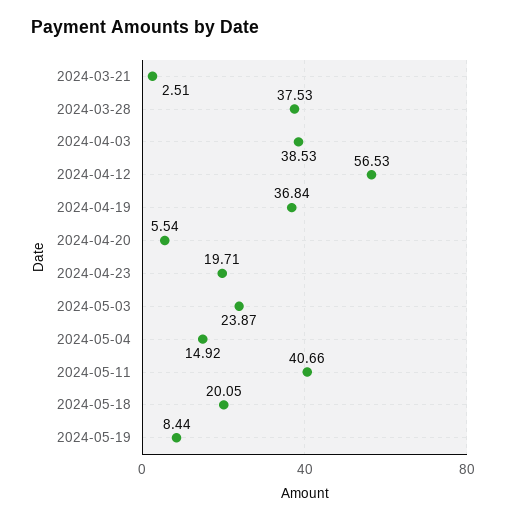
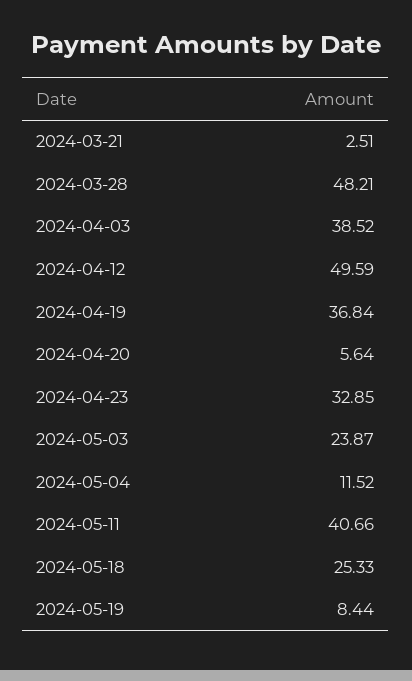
  {
    "2024-03-21": 2.51,
-   "2024-03-28": 37.53,
+   "2024-03-28": 48.21,
-   "2024-04-03": 38.53,
+   "2024-04-03": 38.52,
-   "2024-04-12": 56.53,
+   "2024-04-12": 49.59,
    "2024-04-19": 36.84,
-   "2024-04-20": 5.54,
+   "2024-04-20": 5.64,
-   "2024-04-23": 19.71,
+   "2024-04-23": 32.85,
    "2024-05-03": 23.87,
-   "2024-05-04": 14.92,
+   "2024-05-04": 11.52,
    "2024-05-11": 40.66,
-   "2024-05-18": 20.05,
+   "2024-05-18": 25.33,
    "2024-05-19": 8.44
  }

